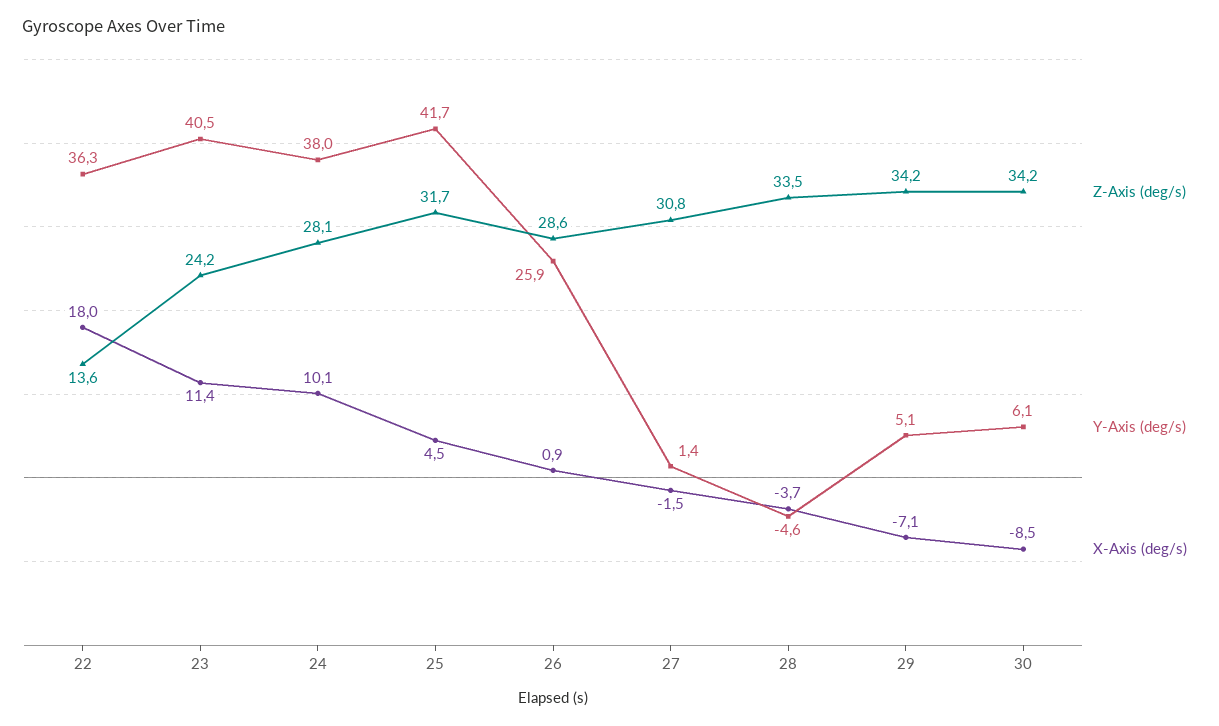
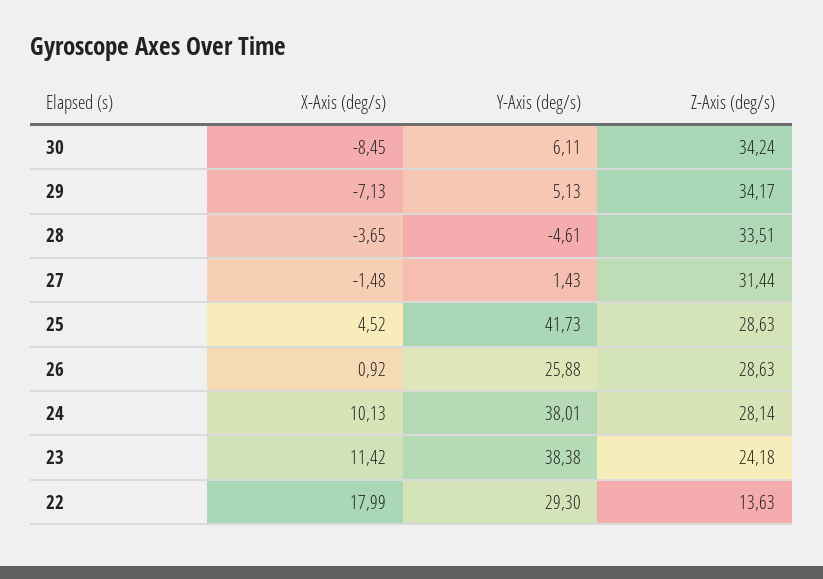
  {
    "Z-Axis (deg/s)": {
      "22": 13.63,
      "23": 24.18,
      "24": 28.14,
-     "25": 31.7,
+     "25": 28.63,
      "26": 28.63,
-     "27": 30.8,
+     "27": 31.44,
      "28": 33.51,
      "29": 34.17,
      "30": 34.24
    },
    "Y-Axis (deg/s)": {
-     "22": 36.3,
+     "22": 29.3,
-     "23": 40.5,
+     "23": 38.38,
      "24": 38.01,
      "25": 41.73,
      "26": 25.88,
      "27": 1.43,
      "28": -4.61,
      "29": 5.13,
      "30": 6.11
    },
    "X-Axis (deg/s)": {
      "22": 17.99,
      "23": 11.42,
      "24": 10.13,
      "25": 4.52,
      "26": 0.92,
      "27": -1.48,
      "28": -3.65,
      "29": -7.13,
      "30": -8.45
    }
  }

